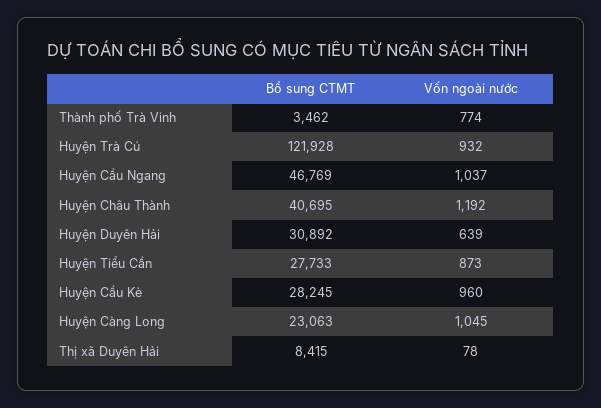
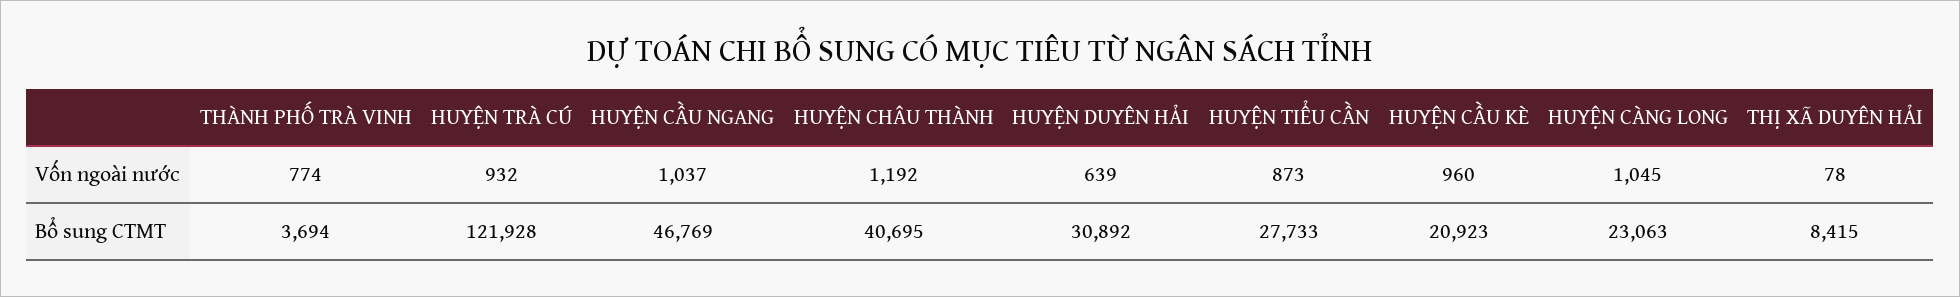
  {
    "Bổ sung CTMT": {
-     "Thành phố Trà Vinh": 3462,
+     "Thành phố Trà Vinh": 3694,
      "Huyện Trà Cú": 121928,
      "Huyện Cầu Ngang": 46769,
      "Huyện Châu Thành": 40695,
      "Huyện Duyên Hải": 30892,
      "Huyện Tiểu Cần": 27733,
-     "Huyện Cầu Kè": 28245,
+     "Huyện Cầu Kè": 20923,
      "Huyện Càng Long": 23063,
      "Thị xã Duyên Hải": 8415
    },
    "Vốn ngoài nước": {
      "Thành phố Trà Vinh": 774,
      "Huyện Trà Cú": 932,
      "Huyện Cầu Ngang": 1037,
      "Huyện Châu Thành": 1192,
      "Huyện Duyên Hải": 639,
      "Huyện Tiểu Cần": 873,
      "Huyện Cầu Kè": 960,
      "Huyện Càng Long": 1045,
      "Thị xã Duyên Hải": 78
    }
  }

